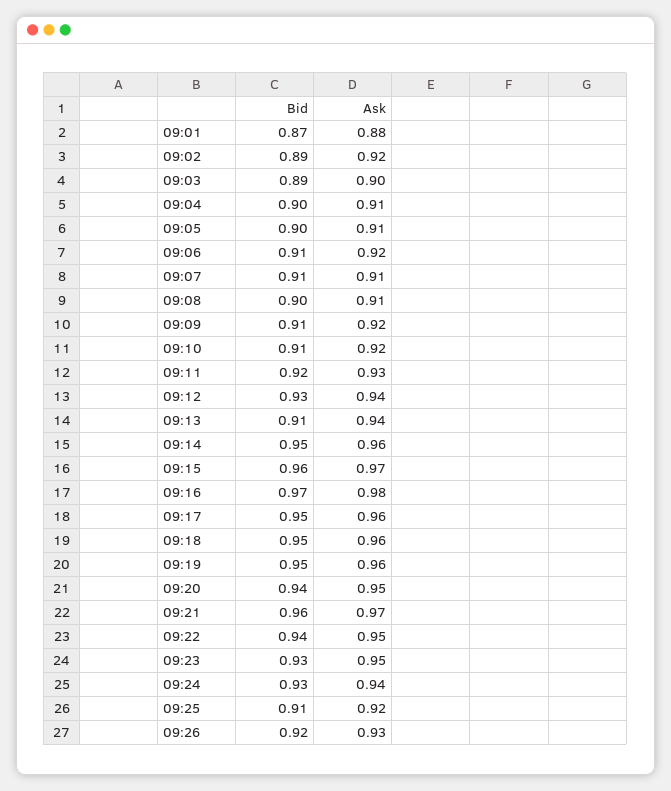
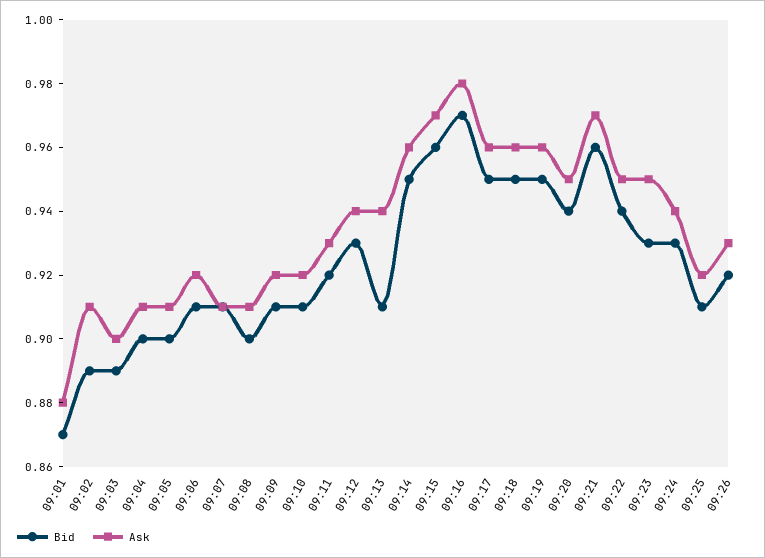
  {
    "Bid": {
      "09:01": 0.87,
      "09:02": 0.89,
      "09:03": 0.89,
      "09:04": 0.9,
      "09:05": 0.9,
      "09:06": 0.91,
      "09:07": 0.91,
      "09:08": 0.9,
      "09:09": 0.91,
      "09:10": 0.91,
      "09:11": 0.92,
      "09:12": 0.93,
      "09:13": 0.91,
      "09:14": 0.95,
      "09:15": 0.96,
      "09:16": 0.97,
      "09:17": 0.95,
      "09:18": 0.95,
      "09:19": 0.95,
      "09:20": 0.94,
      "09:21": 0.96,
      "09:22": 0.94,
      "09:23": 0.93,
      "09:24": 0.93,
      "09:25": 0.91,
      "09:26": 0.92
    },
    "Ask": {
      "09:01": 0.88,
-     "09:02": 0.92,
+     "09:02": 0.91,
      "09:03": 0.9,
      "09:04": 0.91,
      "09:05": 0.91,
      "09:06": 0.92,
      "09:07": 0.91,
      "09:08": 0.91,
      "09:09": 0.92,
      "09:10": 0.92,
      "09:11": 0.93,
      "09:12": 0.94,
      "09:13": 0.94,
      "09:14": 0.96,
      "09:15": 0.97,
      "09:16": 0.98,
      "09:17": 0.96,
      "09:18": 0.96,
      "09:19": 0.96,
      "09:20": 0.95,
      "09:21": 0.97,
      "09:22": 0.95,
      "09:23": 0.95,
      "09:24": 0.94,
      "09:25": 0.92,
      "09:26": 0.93
    }
  }

